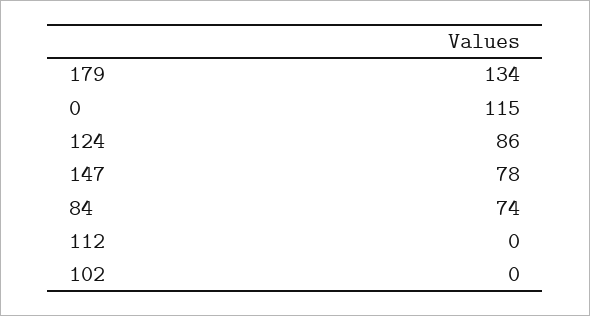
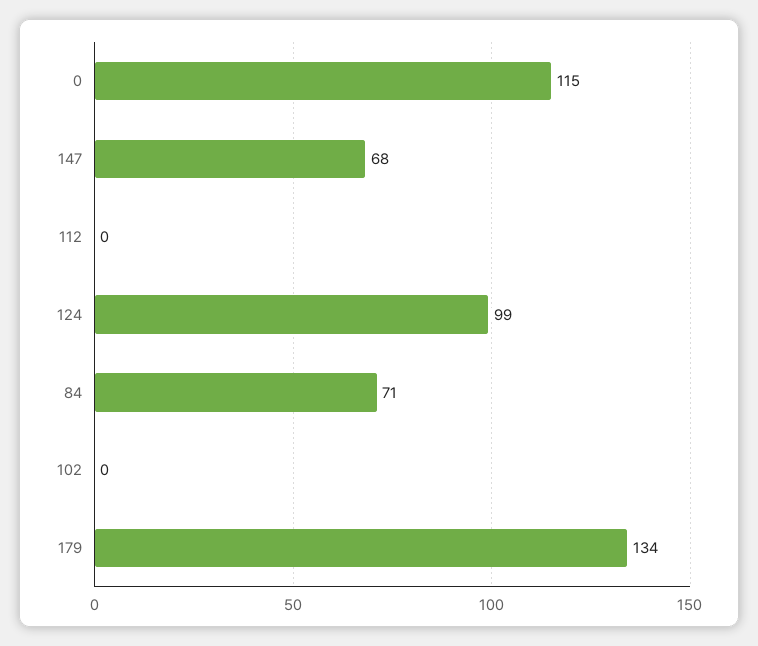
  {
    "179": 134,
    "0": 115,
-   "124": 86,
+   "124": 99,
-   "147": 78,
+   "147": 68,
-   "84": 74,
+   "84": 71,
    "112": 0,
    "102": 0
  }

